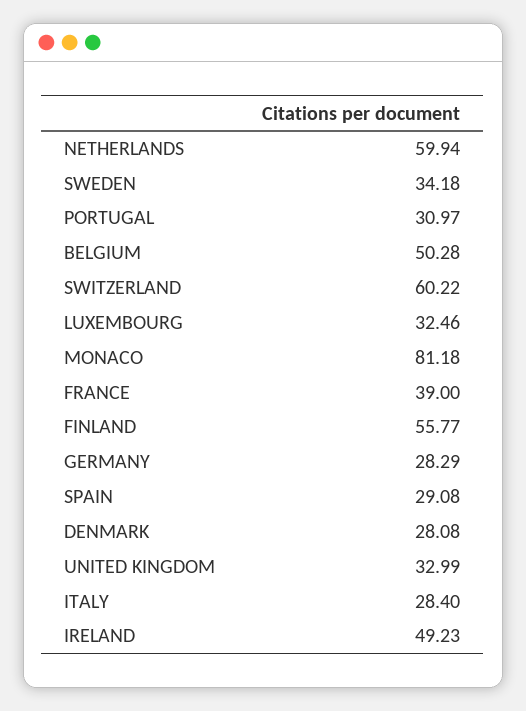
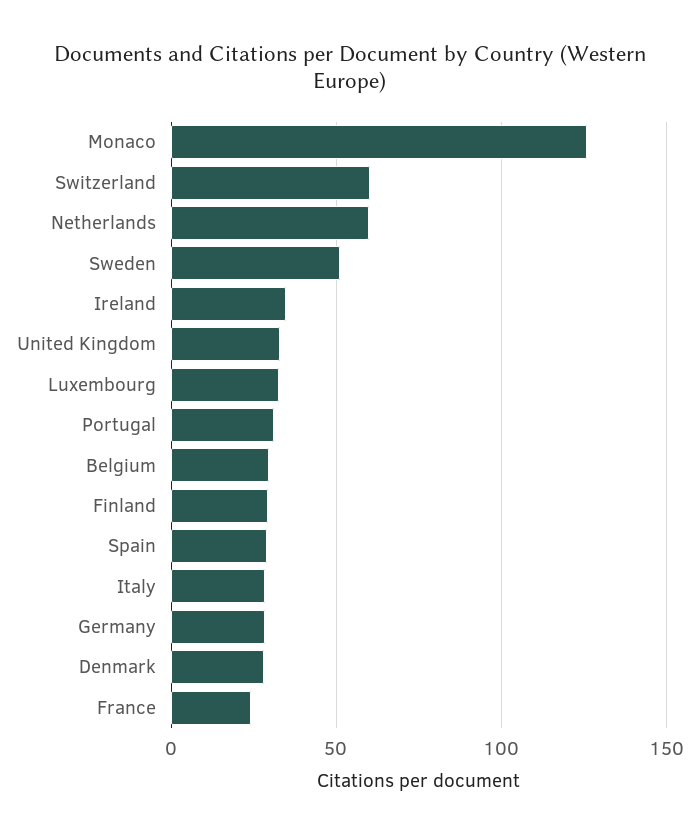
  {
    "NETHERLANDS": 59.94,
-   "SWEDEN": 34.18,
+   "SWEDEN": 50,
    "PORTUGAL": 30.97,
-   "BELGIUM": 50.28,
+   "BELGIUM": 30,
    "SWITZERLAND": 60.22,
    "LUXEMBOURG": 32.46,
-   "MONACO": 81.18,
+   "MONACO": 125,
-   "FRANCE": 39,
+   "FRANCE": 25,
-   "FINLAND": 55.77,
+   "FINLAND": 30,
    "GERMANY": 28.29,
    "SPAIN": 29.08,
    "DENMARK": 28.08,
    "UNITED KINGDOM": 32.99,
    "ITALY": 28.4,
-   "IRELAND": 49.23
+   "IRELAND": 35
  }

